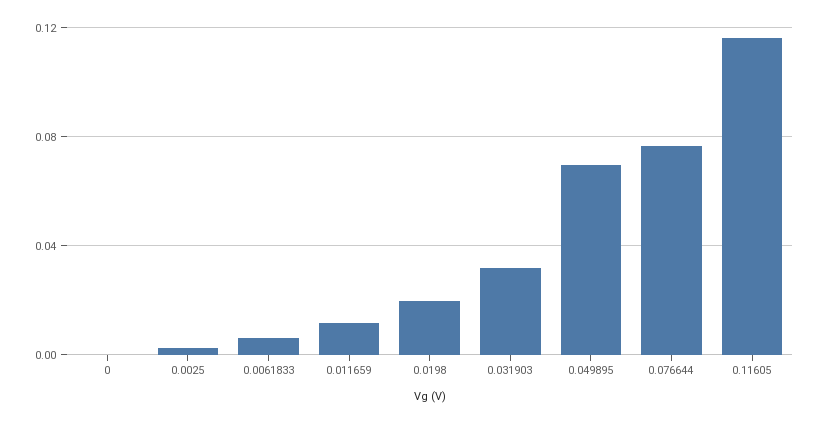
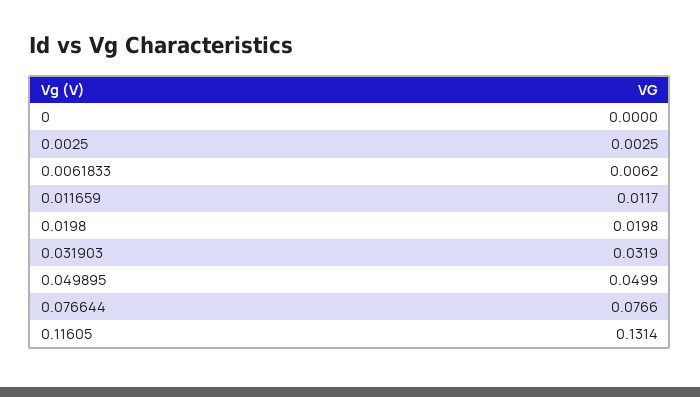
  {
    "0": 0,
    "0.0025": 0.0025,
    "0.0061833": 0.0062,
    "0.011659": 0.0117,
    "0.0198": 0.0198,
    "0.031903": 0.0319,
-   "0.049895": 0.07,
+   "0.049895": 0.0499,
    "0.076644": 0.0766,
-   "0.11605": 0.115
+   "0.11605": 0.1314
  }

